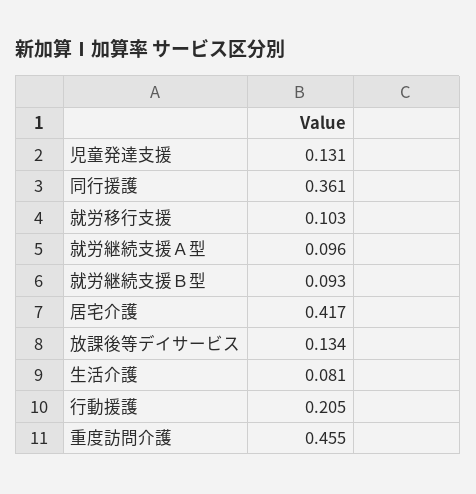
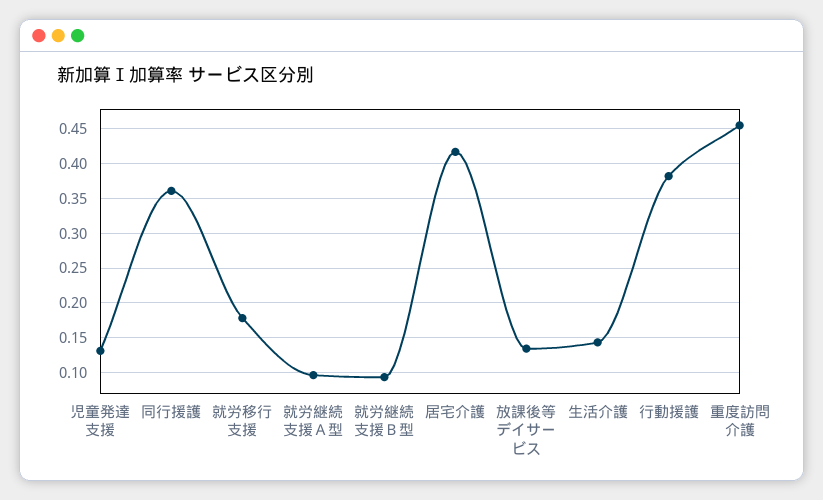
  {
    "児童発達支援": 0.131,
    "同行援護": 0.361,
-   "就労移行支援": 0.103,
+   "就労移行支援": 0.18,
    "就労継続支援Ａ型": 0.096,
    "就労継続支援Ｂ型": 0.093,
    "居宅介護": 0.417,
    "放課後等デイサービス": 0.134,
-   "生活介護": 0.081,
+   "生活介護": 0.14,
-   "行動援護": 0.205,
+   "行動援護": 0.38,
    "重度訪問介護": 0.455
  }

